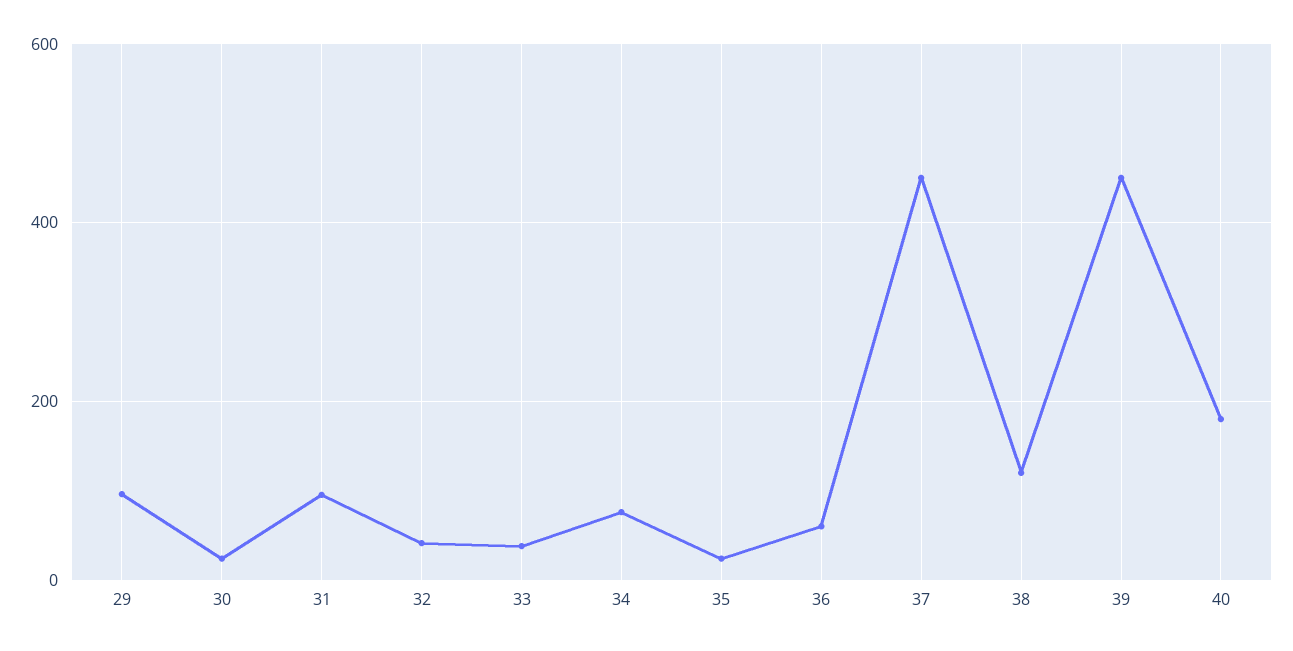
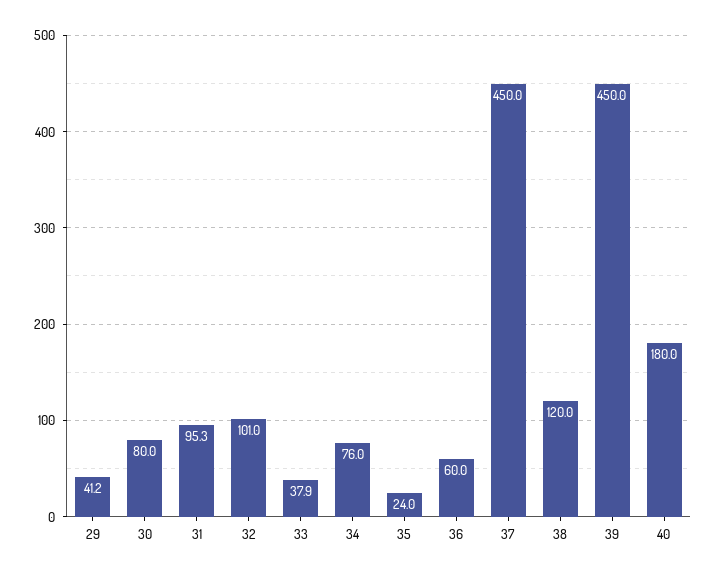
  {
-   "29": 100,
+   "29": 41.2,
-   "30": 20,
+   "30": 80,
    "31": 95.3,
-   "32": 40,
+   "32": 101,
    "33": 37.9,
    "34": 76,
    "35": 24,
    "36": 60,
    "37": 450,
    "38": 120,
    "39": 450,
    "40": 180
  }

